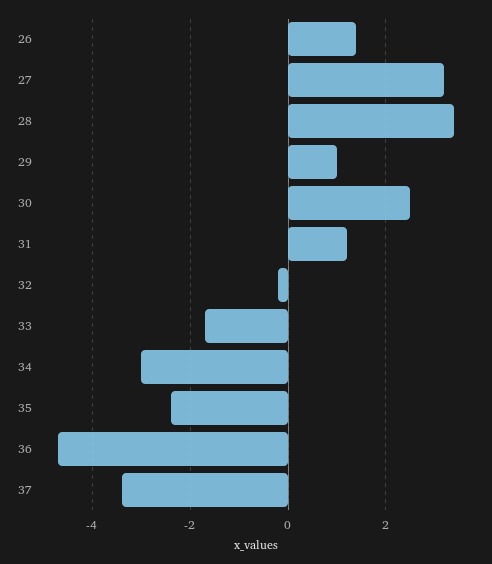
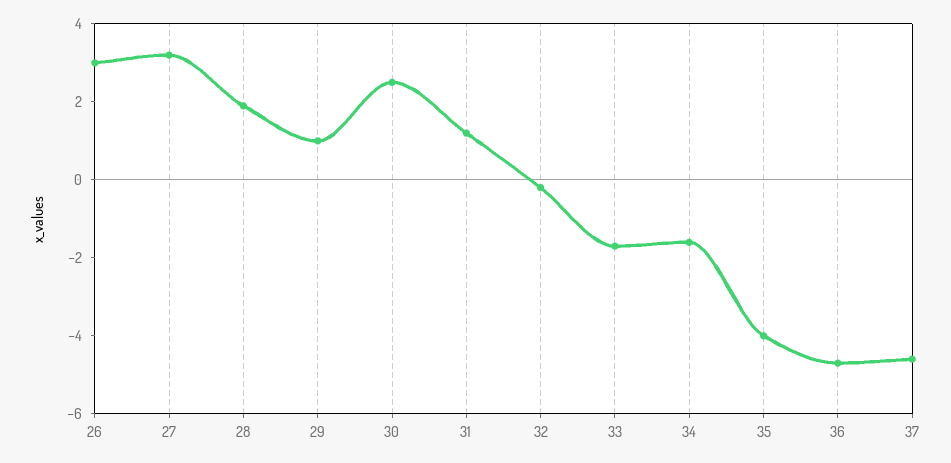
  {
-   "26": 1.5,
+   "26": 3,
    "27": 3,
-   "28": 3.5,
+   "28": 2,
    "29": 1,
    "30": 2.5,
    "31": 1,
    "32": 0,
    "33": -1.5,
-   "34": -3,
+   "34": -1.5,
-   "35": -2.5,
+   "35": -4,
    "36": -4.5,
-   "37": -3.5
+   "37": -4.5
  }

